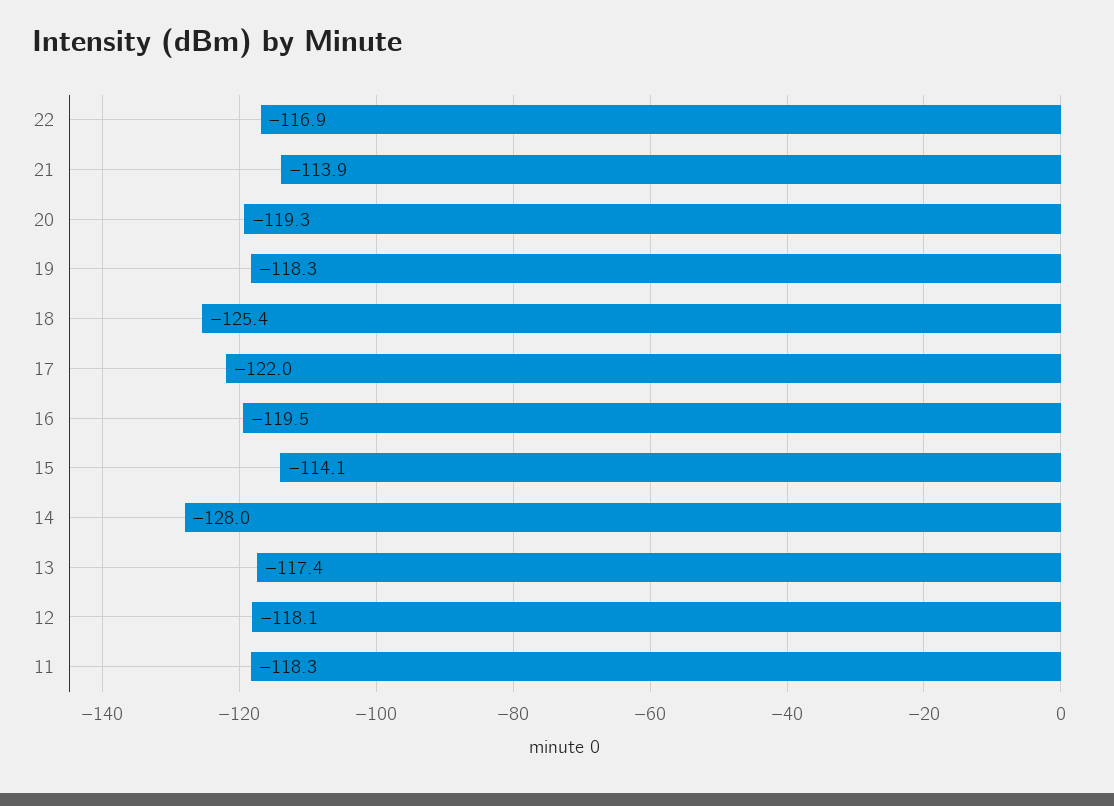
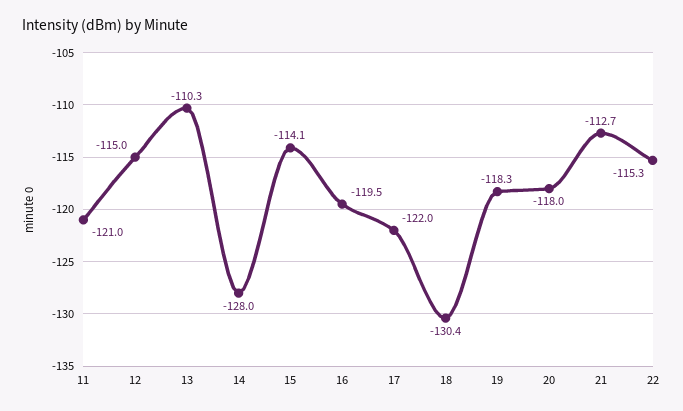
  {
-   "22": -116.9,
+   "22": -115.3,
-   "21": -113.9,
+   "21": -112.7,
-   "20": -119.3,
+   "20": -118,
    "19": -118.3,
-   "18": -125.4,
+   "18": -130.4,
    "17": -122,
    "16": -119.5,
    "15": -114.1,
    "14": -128,
-   "13": -117.4,
+   "13": -110.3,
-   "12": -118.1,
+   "12": -115,
-   "11": -118.3
+   "11": -121
  }

